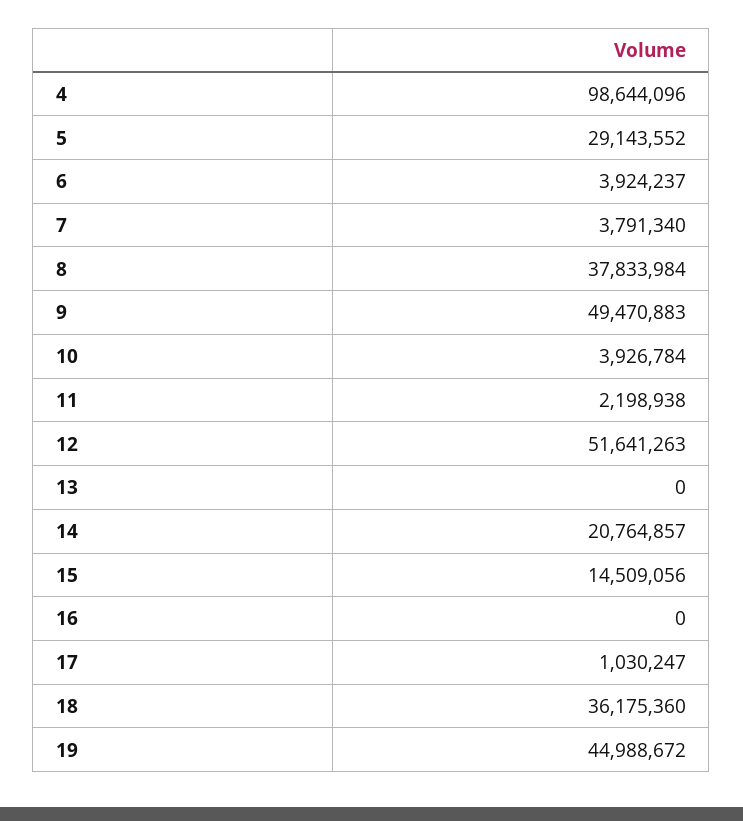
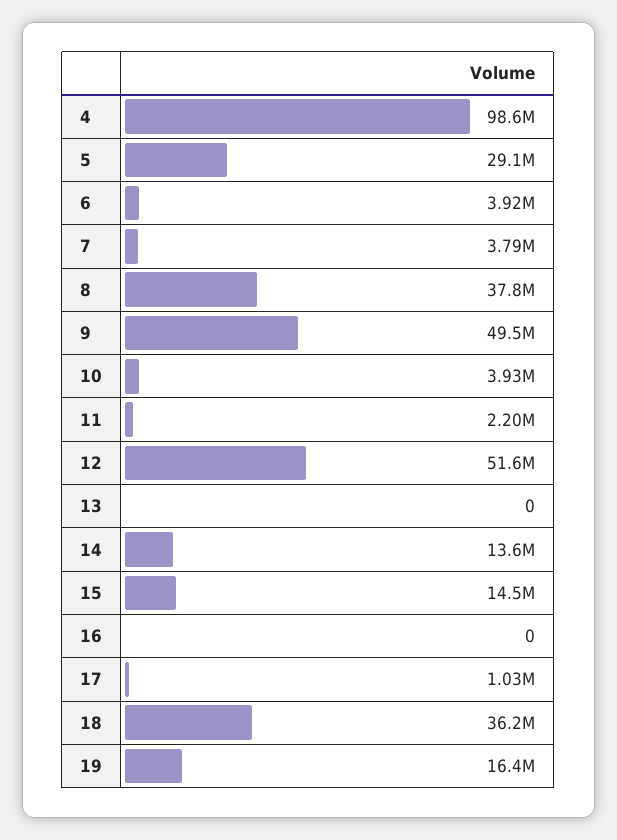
  {
    "4": 98644096,
    "5": 29143552,
    "6": 3924237,
    "7": 3791340,
    "8": 37833984,
    "9": 49470883,
    "10": 3926784,
    "11": 2198938,
    "12": 51641263,
    "13": 0,
-   "14": 20764857,
+   "14": 13600000,
    "15": 14509056,
    "16": 0,
    "17": 1030247,
    "18": 36175360,
-   "19": 44988672
+   "19": 16400000
  }

